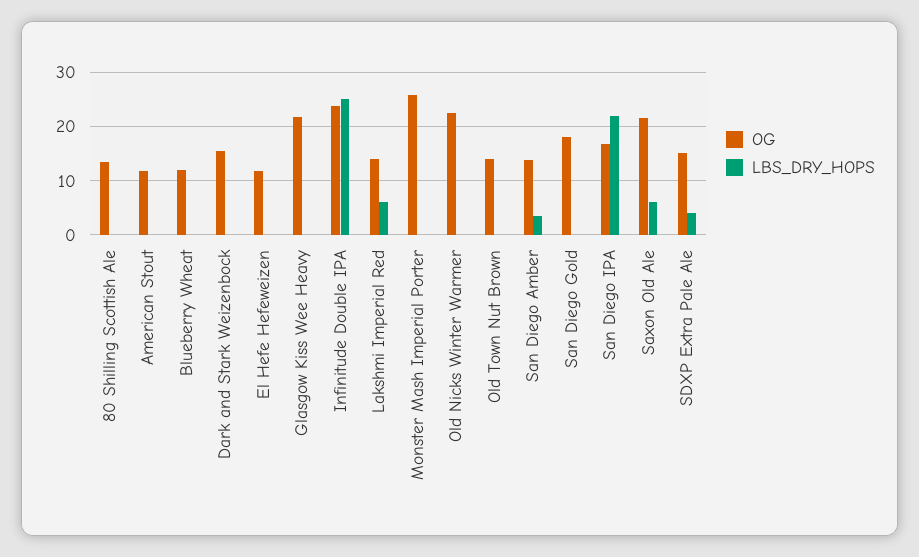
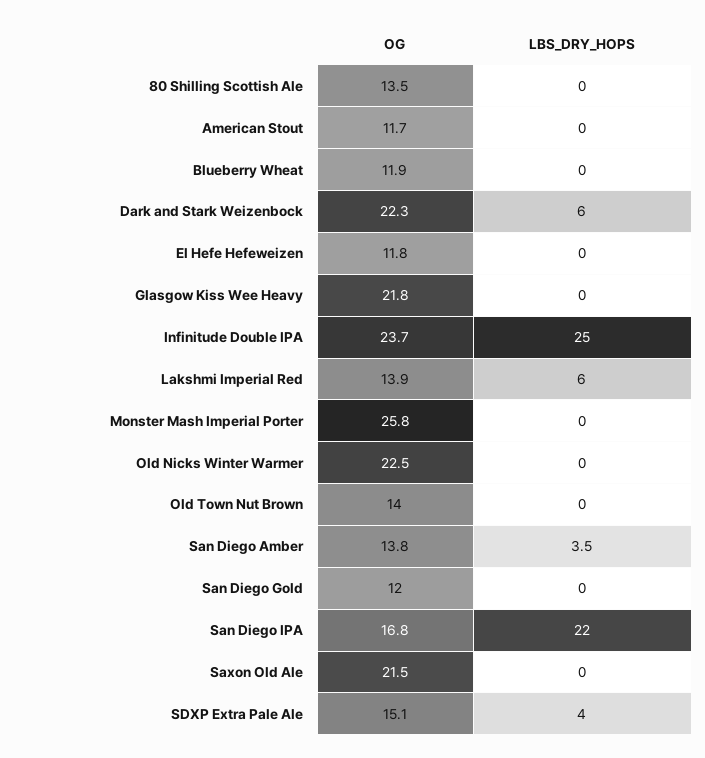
  {
    "OG": {
      "80 Shilling Scottish Ale": 13.5,
      "American Stout": 11.7,
      "Blueberry Wheat": 11.9,
-     "Dark and Stark Weizenbock": 16,
+     "Dark and Stark Weizenbock": 22.3,
      "El Hefe Hefeweizen": 11.8,
      "Glasgow Kiss Wee Heavy": 21.8,
      "Infinitude Double IPA": 23.7,
      "Lakshmi Imperial Red": 13.9,
      "Monster Mash Imperial Porter": 25.8,
      "Old Nicks Winter Warmer": 22.5,
      "Old Town Nut Brown": 14,
      "San Diego Amber": 13.8,
-     "San Diego Gold": 18,
+     "San Diego Gold": 12,
      "San Diego IPA": 16.8,
      "Saxon Old Ale": 21.5,
      "SDXP Extra Pale Ale": 15.1
    },
    "LBS_DRY_HOPS": {
      "80 Shilling Scottish Ale": 0,
      "American Stout": 0,
      "Blueberry Wheat": 0,
-     "Dark and Stark Weizenbock": 0,
+     "Dark and Stark Weizenbock": 6,
      "El Hefe Hefeweizen": 0,
      "Glasgow Kiss Wee Heavy": 0,
      "Infinitude Double IPA": 25,
      "Lakshmi Imperial Red": 6,
      "Monster Mash Imperial Porter": 0,
      "Old Nicks Winter Warmer": 0,
      "Old Town Nut Brown": 0,
      "San Diego Amber": 3.5,
      "San Diego Gold": 0,
      "San Diego IPA": 22,
-     "Saxon Old Ale": 6,
+     "Saxon Old Ale": 0,
      "SDXP Extra Pale Ale": 4
    }
  }

